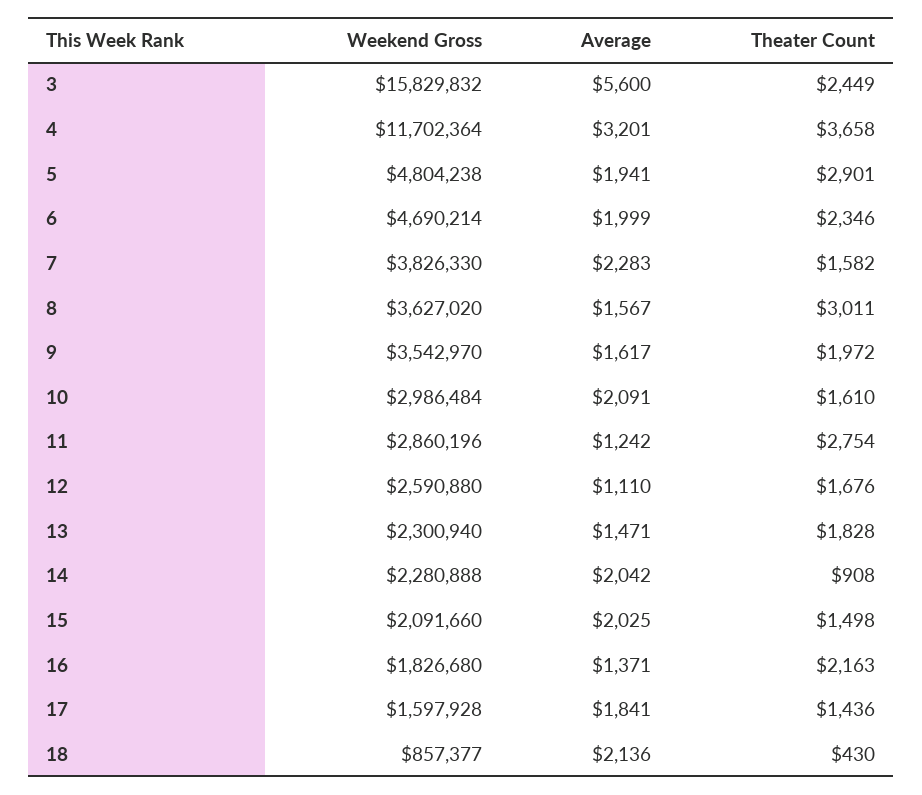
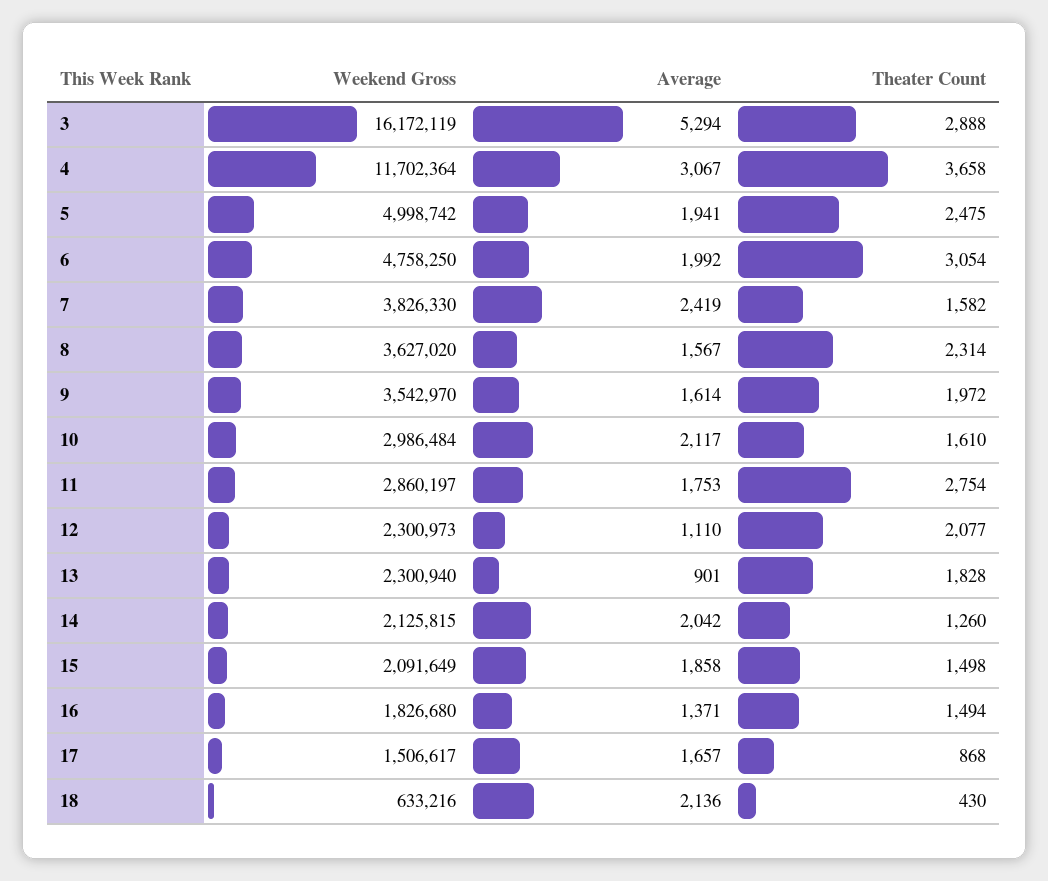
  {
    "Weekend Gross": {
-     "3": 15829832,
+     "3": 16172119,
      "4": 11702364,
-     "5": 4804238,
+     "5": 4998742,
-     "6": 4690214,
+     "6": 4758250,
      "7": 3826330,
      "8": 3627020,
      "9": 3542970,
      "10": 2986484,
-     "11": 2860196,
+     "11": 2860197,
-     "12": 2590880,
+     "12": 2300973,
      "13": 2300940,
-     "14": 2280888,
+     "14": 2125815,
-     "15": 2091660,
+     "15": 2091649,
      "16": 1826680,
-     "17": 1597928,
+     "17": 1506617,
-     "18": 857377
+     "18": 633216
    },
    "Average": {
-     "3": 5600,
+     "3": 5294,
-     "4": 3201,
+     "4": 3067,
      "5": 1941,
-     "6": 1999,
+     "6": 1992,
-     "7": 2283,
+     "7": 2419,
      "8": 1567,
-     "9": 1617,
+     "9": 1614,
-     "10": 2091,
+     "10": 2117,
-     "11": 1242,
+     "11": 1753,
      "12": 1110,
-     "13": 1471,
+     "13": 901,
      "14": 2042,
-     "15": 2025,
+     "15": 1858,
      "16": 1371,
-     "17": 1841,
+     "17": 1657,
      "18": 2136
    },
    "Theater Count": {
-     "3": 2449,
+     "3": 2888,
      "4": 3658,
-     "5": 2901,
+     "5": 2475,
-     "6": 2346,
+     "6": 3054,
      "7": 1582,
-     "8": 3011,
+     "8": 2314,
      "9": 1972,
      "10": 1610,
      "11": 2754,
-     "12": 1676,
+     "12": 2077,
      "13": 1828,
-     "14": 908,
+     "14": 1260,
      "15": 1498,
-     "16": 2163,
+     "16": 1494,
-     "17": 1436,
+     "17": 868,
      "18": 430
    }
  }

